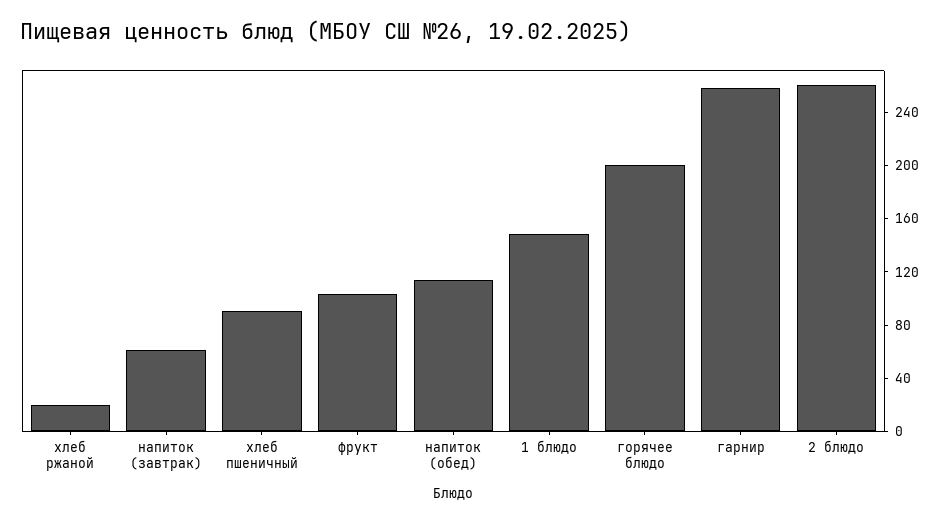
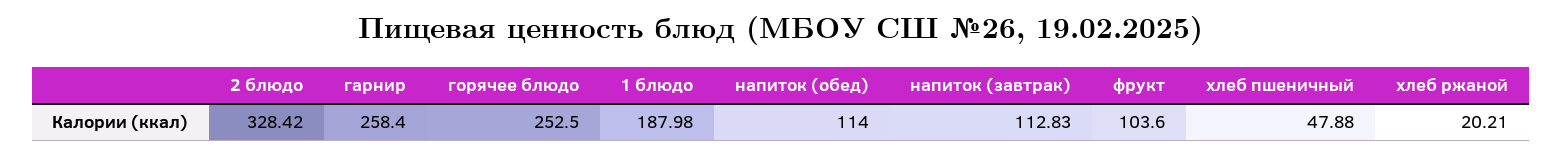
  {
    "хлеб ржаной": 20.21,
-   "напиток (завтрак)": 60,
+   "напиток (завтрак)": 112.83,
-   "хлеб пшеничный": 90,
+   "хлеб пшеничный": 47.88,
    "фрукт": 103.6,
    "напиток (обед)": 114,
-   "1 блюдо": 150,
+   "1 блюдо": 187.98,
-   "горячее блюдо": 200,
+   "горячее блюдо": 252.5,
    "гарнир": 258.4,
-   "2 блюдо": 260
+   "2 блюдо": 328.42
  }

